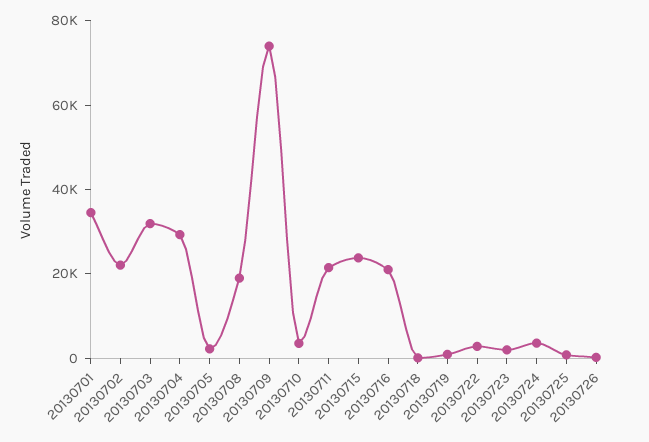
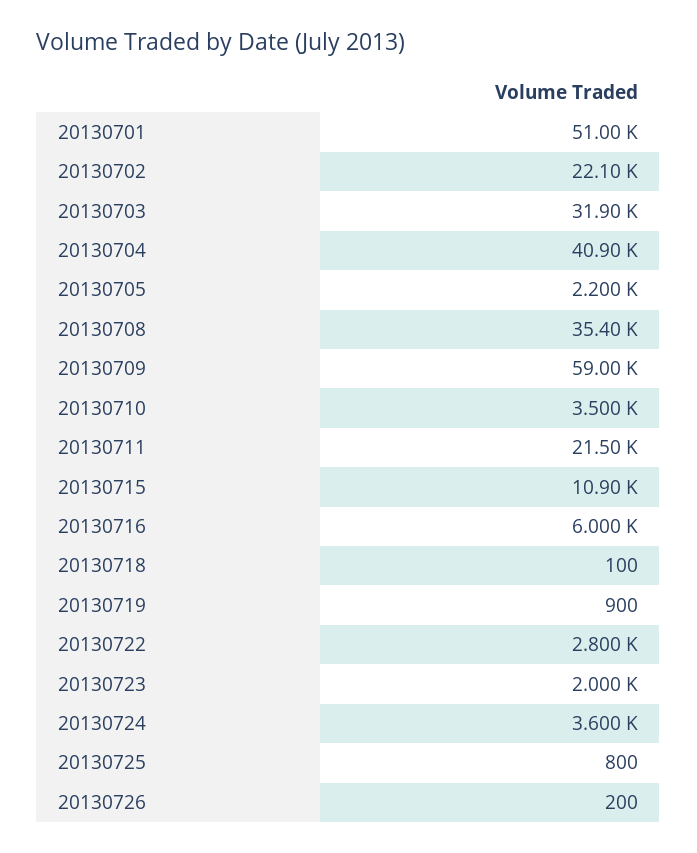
  {
-   "20130701": 35000,
+   "20130701": 51000,
    "20130702": 22100,
    "20130703": 31900,
-   "20130704": 30000,
+   "20130704": 40900,
    "20130705": 2200,
-   "20130708": 20000,
+   "20130708": 35400,
-   "20130709": 75000,
+   "20130709": 59000,
    "20130710": 3500,
    "20130711": 21500,
-   "20130715": 25000,
+   "20130715": 10900,
-   "20130716": 20000,
+   "20130716": 6000,
    "20130718": 100,
    "20130719": 900,
    "20130722": 2800,
    "20130723": 2000,
    "20130724": 3600,
    "20130725": 800,
    "20130726": 200
  }

